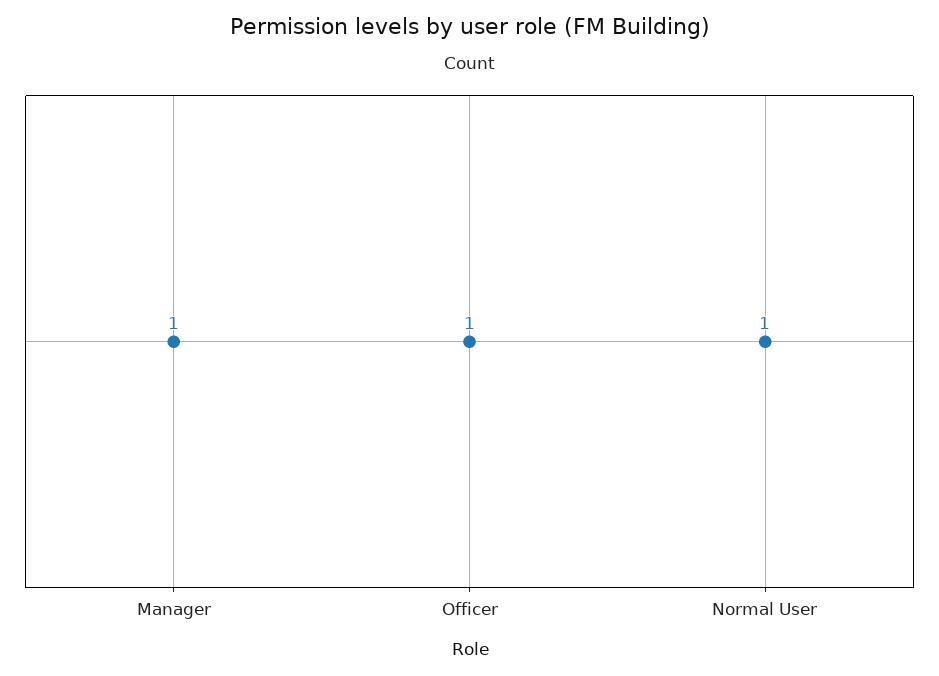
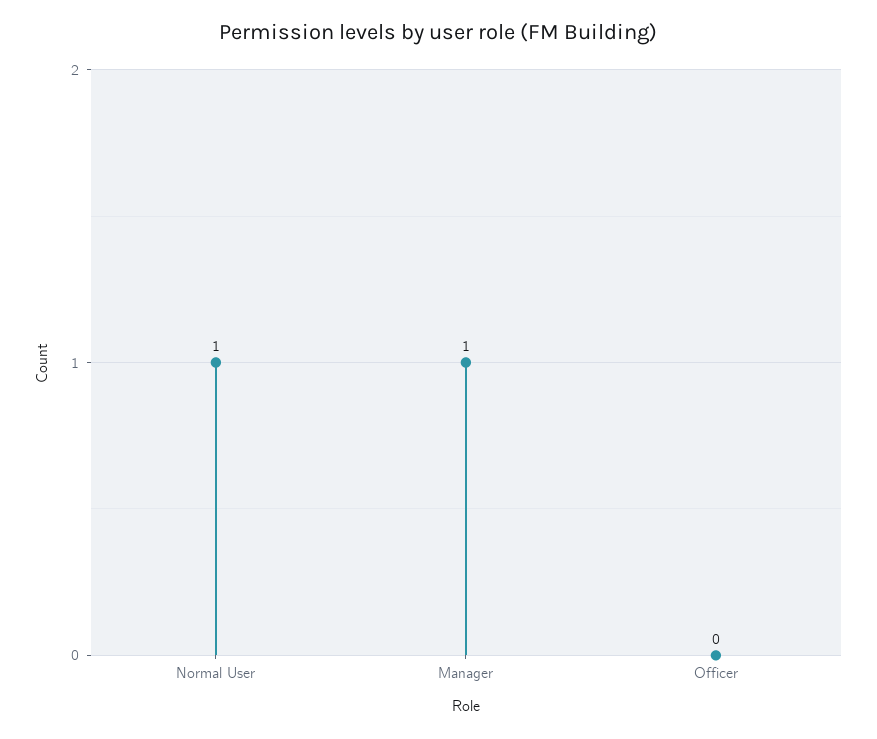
  {
    "Manager": 1,
-   "Officer": 1,
+   "Officer": 0,
    "Normal User": 1
  }

